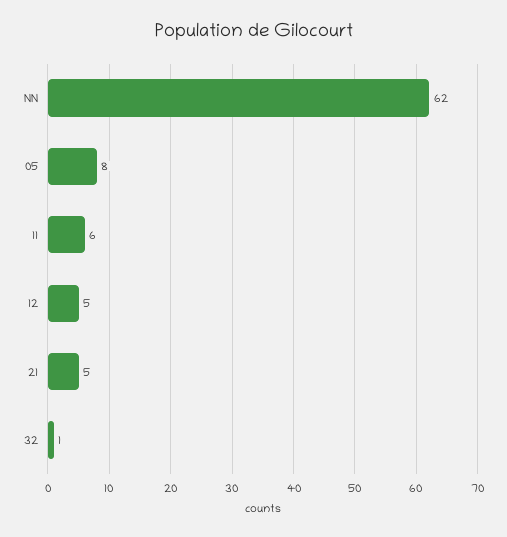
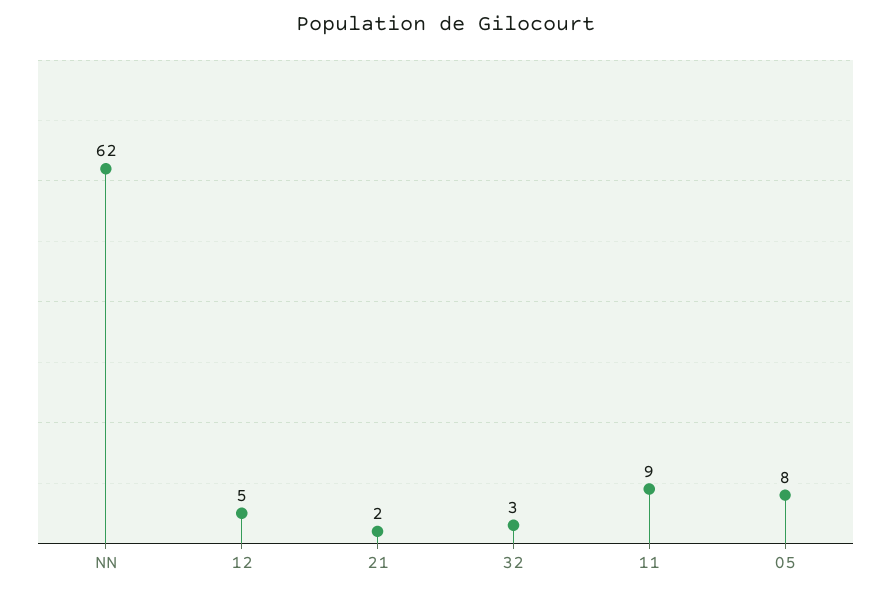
  {
    "NN": 62,
    "05": 8,
-   "11": 6,
+   "11": 9,
    "12": 5,
-   "21": 5,
+   "21": 2,
-   "32": 1
+   "32": 3
  }

